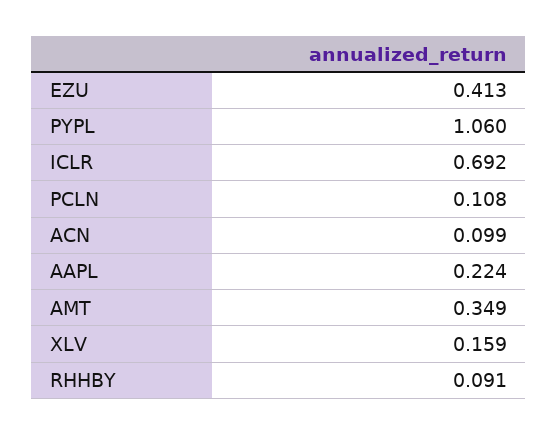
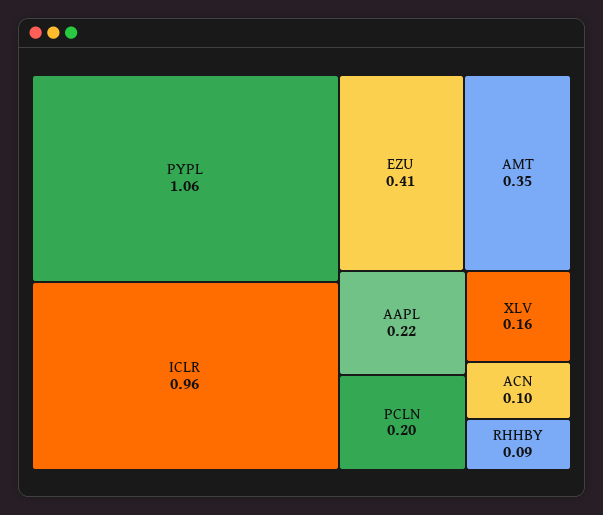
  {
    "EZU": 0.413,
    "PYPL": 1.06,
-   "ICLR": 0.692,
+   "ICLR": 0.96,
-   "PCLN": 0.108,
+   "PCLN": 0.2,
    "ACN": 0.099,
    "AAPL": 0.224,
    "AMT": 0.349,
    "XLV": 0.159,
    "RHHBY": 0.091
  }

